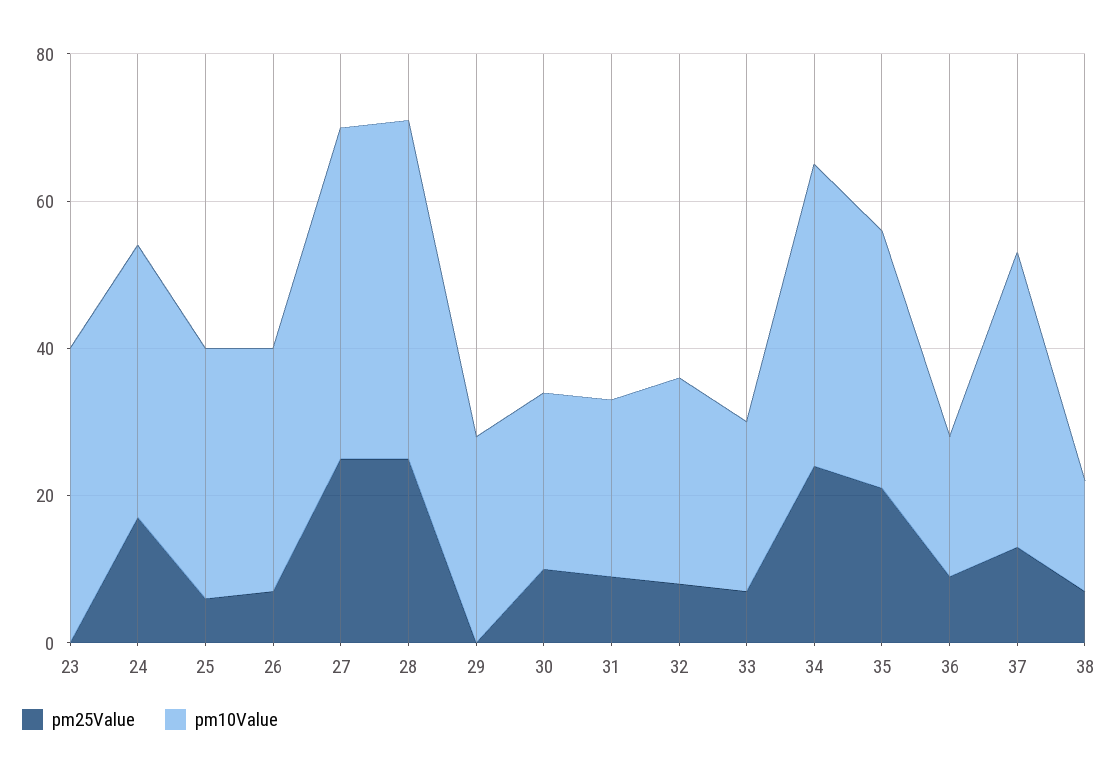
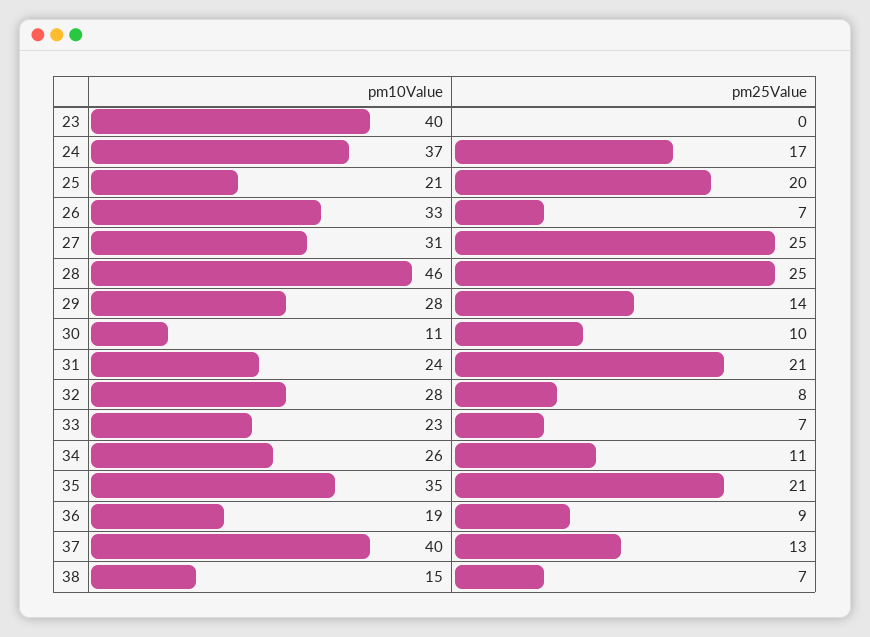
  {
    "pm25Value": {
      "23": 0,
      "24": 17,
-     "25": 5,
+     "25": 20,
      "26": 7,
      "27": 25,
      "28": 25,
-     "29": 0,
+     "29": 14,
      "30": 10,
-     "31": 10,
+     "31": 21,
      "32": 8,
      "33": 7,
-     "34": 25,
+     "34": 11,
      "35": 21,
      "36": 9,
      "37": 13,
      "38": 7
    },
    "pm10Value": {
      "23": 40,
      "24": 37,
-     "25": 35,
+     "25": 21,
      "26": 33,
-     "27": 45,
+     "27": 31,
      "28": 46,
      "29": 28,
-     "30": 25,
+     "30": 11,
      "31": 24,
      "32": 28,
      "33": 23,
-     "34": 40,
+     "34": 26,
      "35": 35,
      "36": 19,
      "37": 40,
      "38": 15
    }
  }

